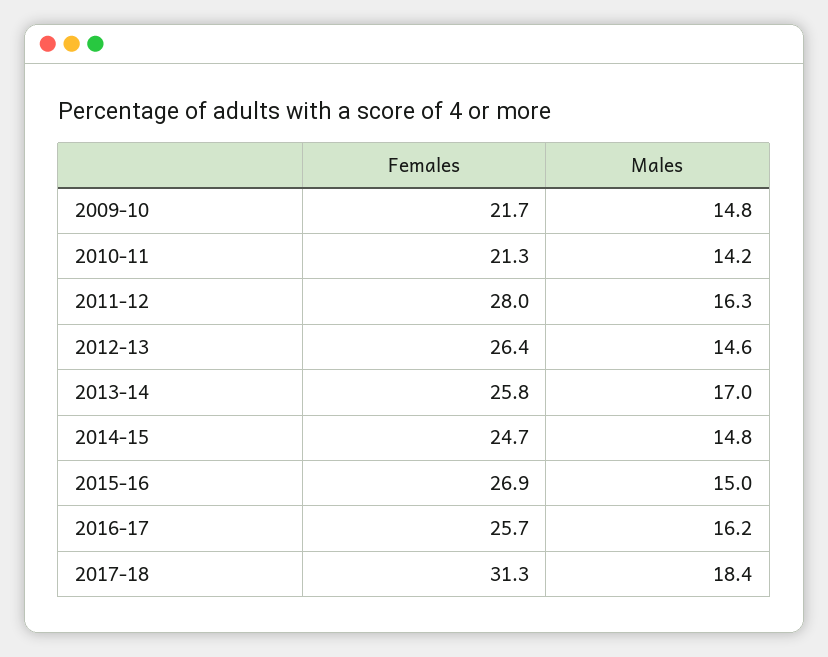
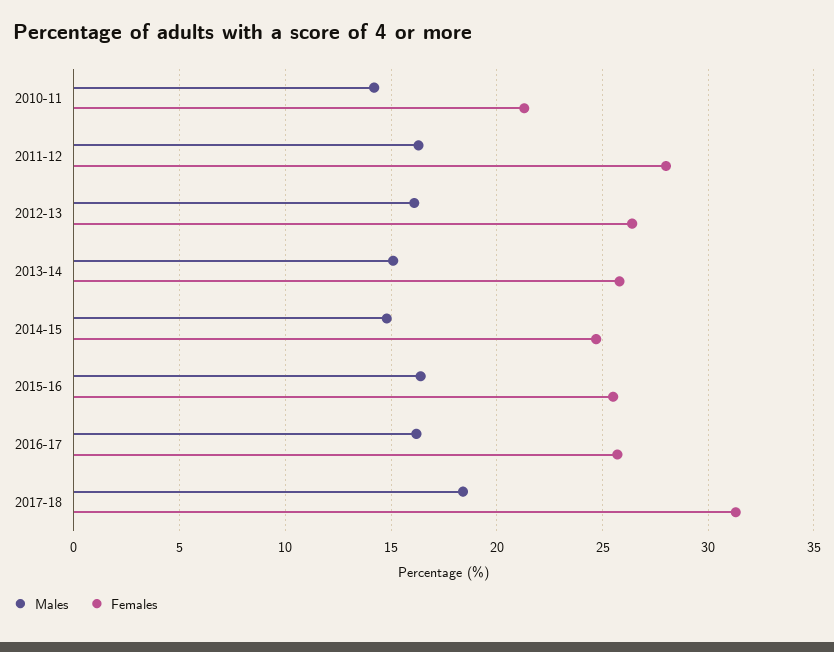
  {
    "Females": {
-     "2009-10": 21.7,
      "2010-11": 21.3,
      "2011-12": 28,
      "2012-13": 26.4,
      "2013-14": 25.8,
      "2014-15": 24.7,
-     "2015-16": 26.9,
+     "2015-16": 25.5,
      "2016-17": 25.7,
      "2017-18": 31.3
    },
    "Males": {
-     "2009-10": 14.8,
      "2010-11": 14.2,
      "2011-12": 16.3,
-     "2012-13": 14.6,
+     "2012-13": 16,
-     "2013-14": 17,
+     "2013-14": 15,
      "2014-15": 14.8,
-     "2015-16": 15,
+     "2015-16": 16.5,
      "2016-17": 16.2,
      "2017-18": 18.4
    }
  }

